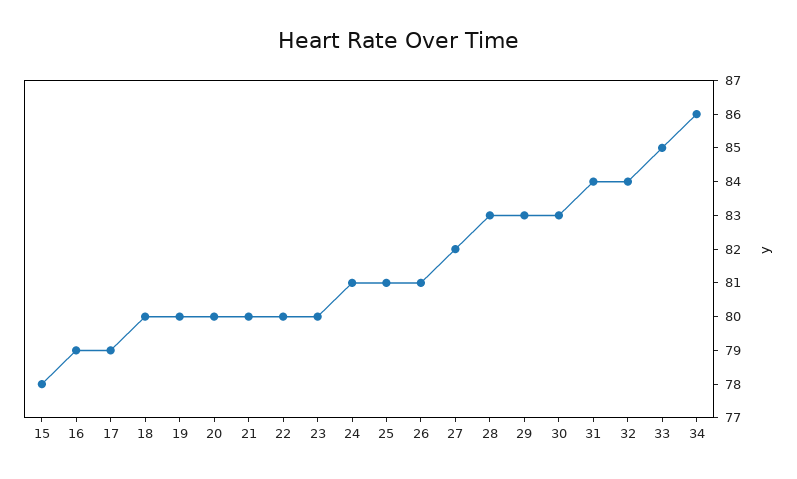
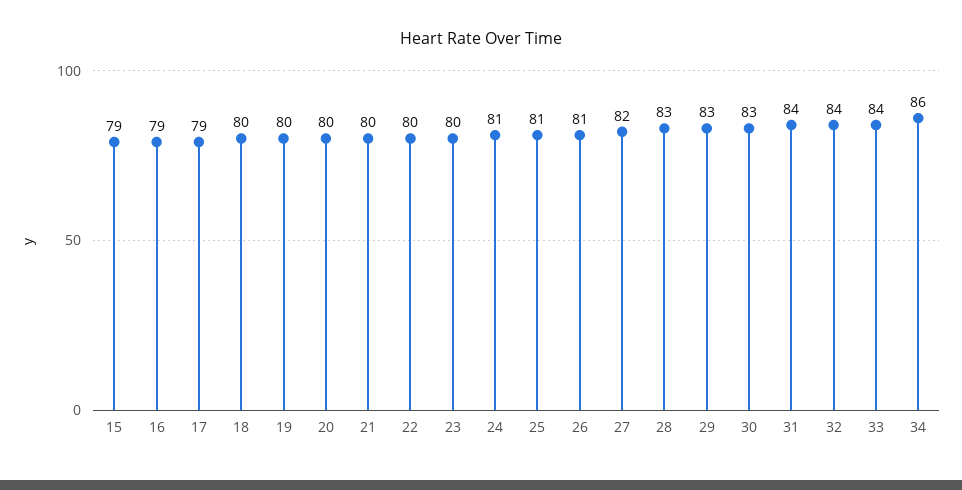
  {
-   "15": 78,
+   "15": 79,
    "16": 79,
    "17": 79,
    "18": 80,
    "19": 80,
    "20": 80,
    "21": 80,
    "22": 80,
    "23": 80,
    "24": 81,
    "25": 81,
    "26": 81,
    "27": 82,
    "28": 83,
    "29": 83,
    "30": 83,
    "31": 84,
    "32": 84,
-   "33": 85,
+   "33": 84,
    "34": 86
  }

